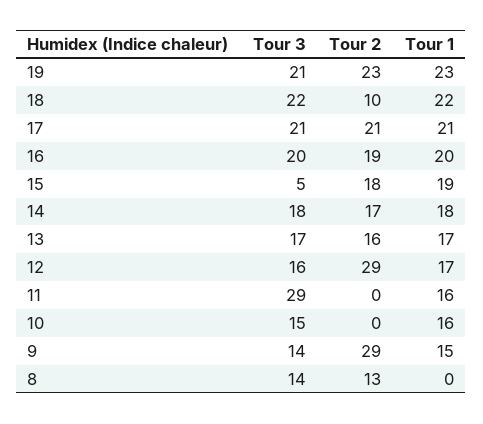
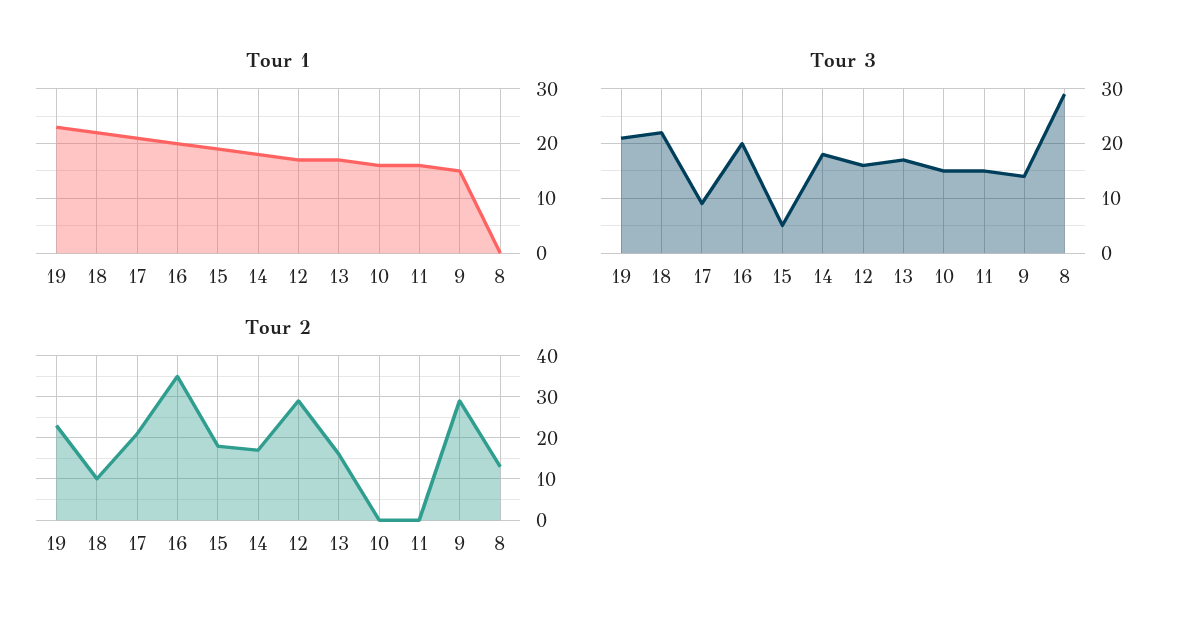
  {
    "Tour 3": {
      "19": 21,
      "18": 22,
-     "17": 21,
+     "17": 10,
      "16": 20,
      "15": 5,
      "14": 18,
      "13": 17,
      "12": 16,
-     "11": 29,
+     "11": 15,
      "10": 15,
      "9": 14,
-     "8": 14
+     "8": 30
    },
    "Tour 2": {
      "19": 23,
      "18": 10,
      "17": 21,
-     "16": 19,
+     "16": 35,
      "15": 18,
      "14": 17,
      "13": 16,
      "12": 29,
      "11": 0,
      "10": 0,
      "9": 29,
      "8": 13
    },
    "Tour 1": {
      "19": 23,
      "18": 22,
      "17": 21,
      "16": 20,
      "15": 19,
      "14": 18,
      "13": 17,
      "12": 17,
      "11": 16,
      "10": 16,
      "9": 15,
      "8": 0
    }
  }

